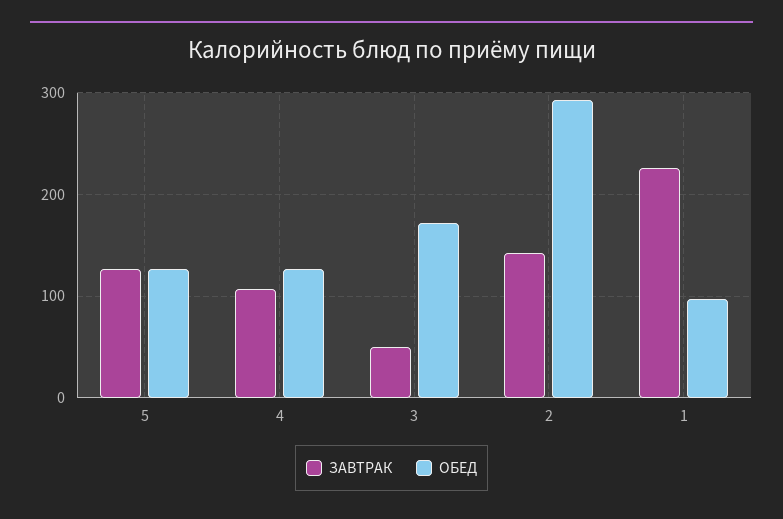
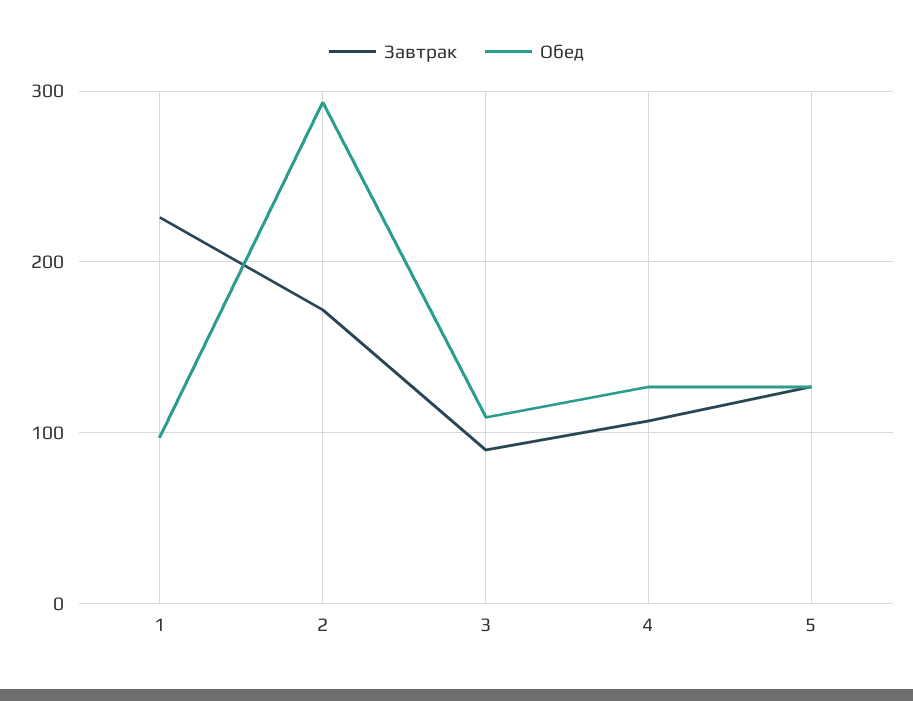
  {
    "ЗАВТРАК": {
      "5": 130,
      "4": 110,
-     "3": 50,
+     "3": 90,
-     "2": 140,
+     "2": 170,
      "1": 230
    },
    "ОБЕД": {
      "5": 130,
      "4": 130,
-     "3": 170,
+     "3": 110,
      "2": 290,
      "1": 100
    }
  }

